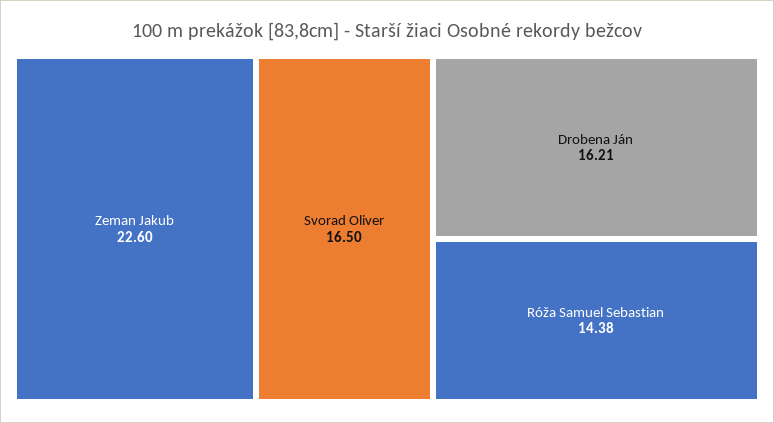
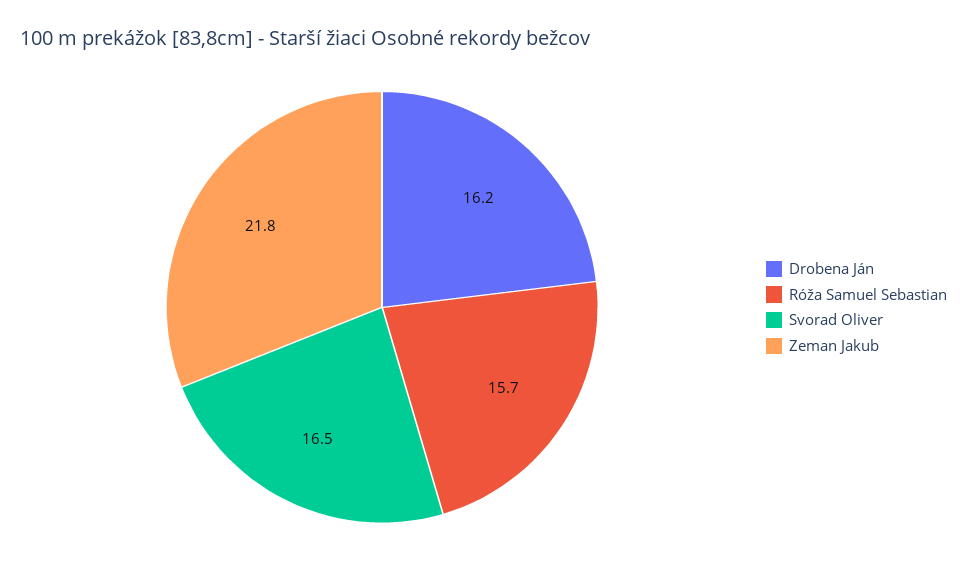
  {
-   "Zeman Jakub": 22.6,
+   "Zeman Jakub": 21.8,
    "Svorad Oliver": 16.5,
    "Drobena Ján": 16.21,
-   "Róža Samuel Sebastian": 14.38
+   "Róža Samuel Sebastian": 15.7
  }

